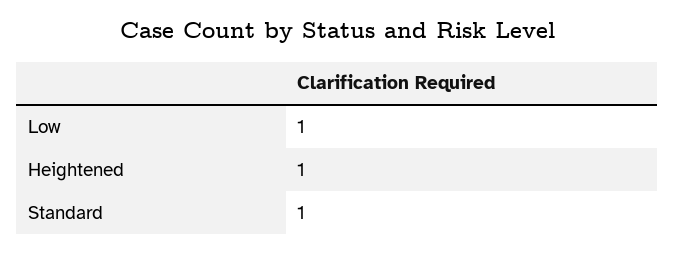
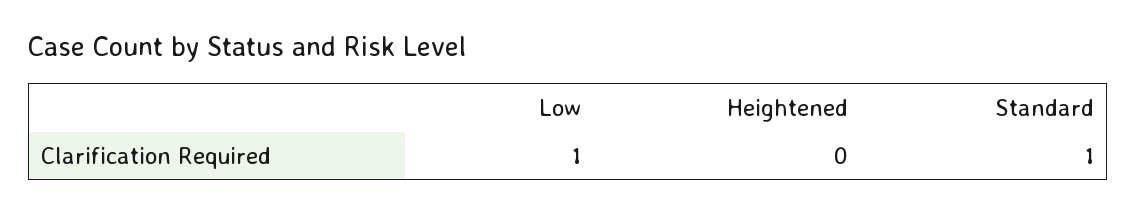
  {
    "Low": 1,
-   "Heightened": 1,
+   "Heightened": 0,
    "Standard": 1
  }

